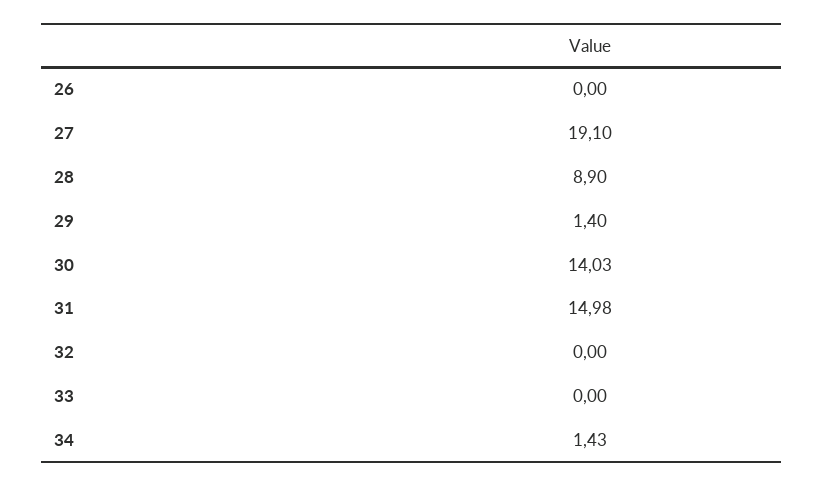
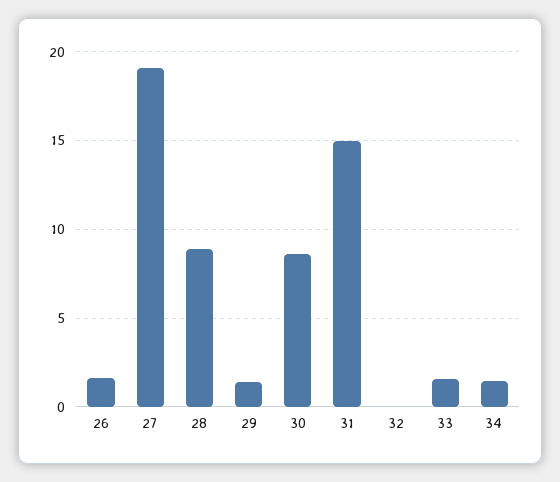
  {
-   "26": 0,
+   "26": 1.5,
    "27": 19.1,
    "28": 8.9,
    "29": 1.4,
-   "30": 14.03,
+   "30": 8.5,
    "31": 14.98,
    "32": 0,
-   "33": 0,
+   "33": 1.5,
    "34": 1.43
  }

